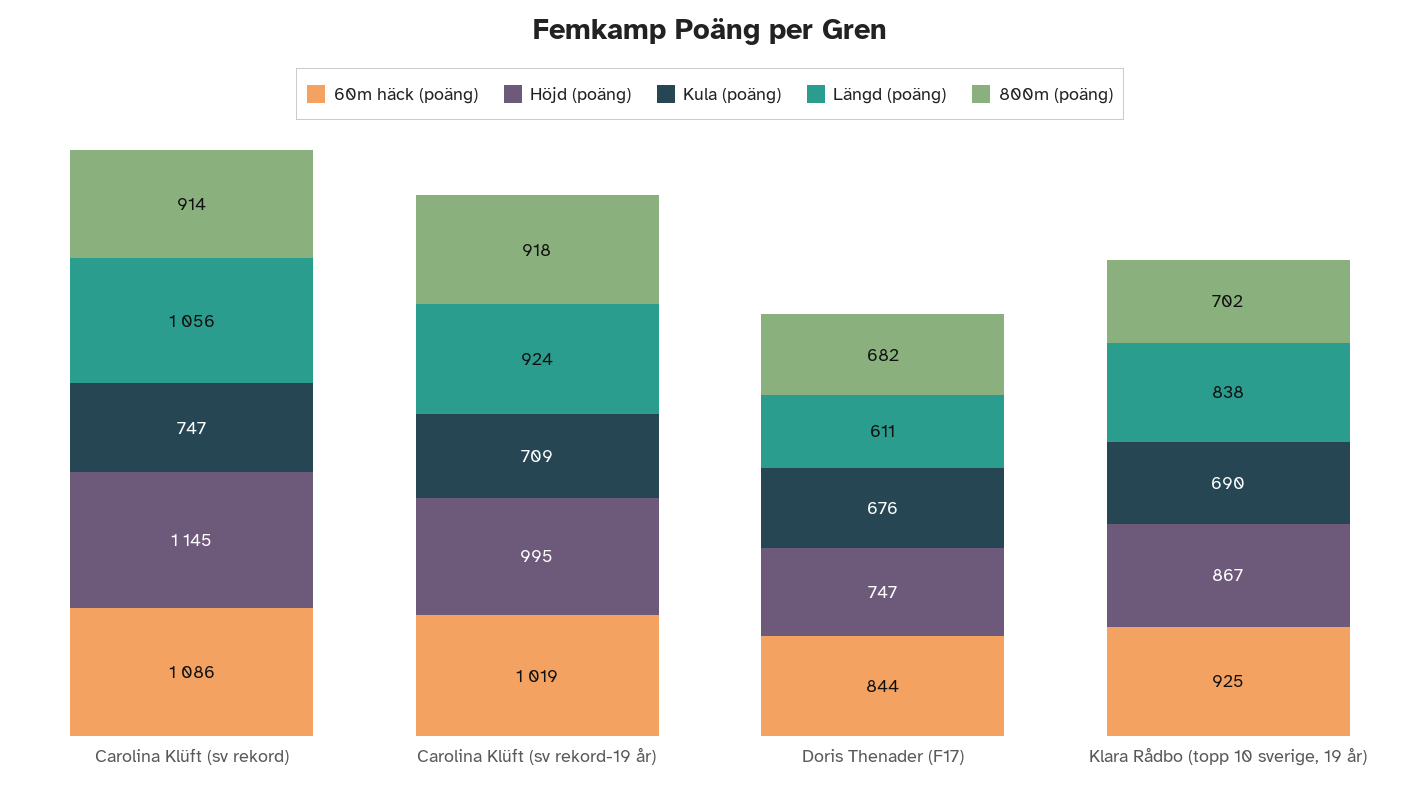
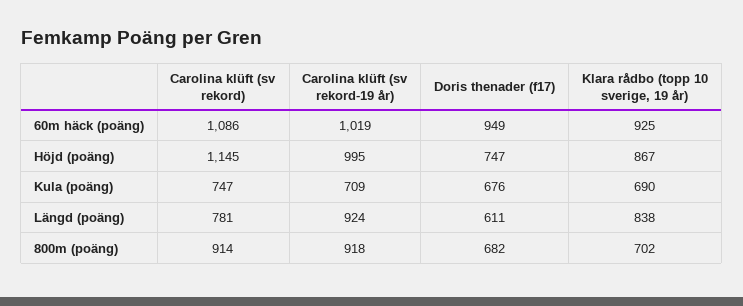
  {
    "60m häck (poäng)": {
      "Carolina Klüft (sv rekord)": 1086,
      "Carolina Klüft (sv rekord-19 år)": 1019,
-     "Doris Thenader (F17)": 844,
+     "Doris Thenader (F17)": 949,
      "Klara Rådbo (topp 10 sverige, 19 år)": 925
    },
    "Höjd (poäng)": {
      "Carolina Klüft (sv rekord)": 1145,
      "Carolina Klüft (sv rekord-19 år)": 995,
      "Doris Thenader (F17)": 747,
      "Klara Rådbo (topp 10 sverige, 19 år)": 867
    },
    "Kula (poäng)": {
      "Carolina Klüft (sv rekord)": 747,
      "Carolina Klüft (sv rekord-19 år)": 709,
      "Doris Thenader (F17)": 676,
      "Klara Rådbo (topp 10 sverige, 19 år)": 690
    },
    "Längd (poäng)": {
-     "Carolina Klüft (sv rekord)": 1056,
+     "Carolina Klüft (sv rekord)": 781,
      "Carolina Klüft (sv rekord-19 år)": 924,
      "Doris Thenader (F17)": 611,
      "Klara Rådbo (topp 10 sverige, 19 år)": 838
    },
    "800m (poäng)": {
      "Carolina Klüft (sv rekord)": 914,
      "Carolina Klüft (sv rekord-19 år)": 918,
      "Doris Thenader (F17)": 682,
      "Klara Rådbo (topp 10 sverige, 19 år)": 702
    }
  }

